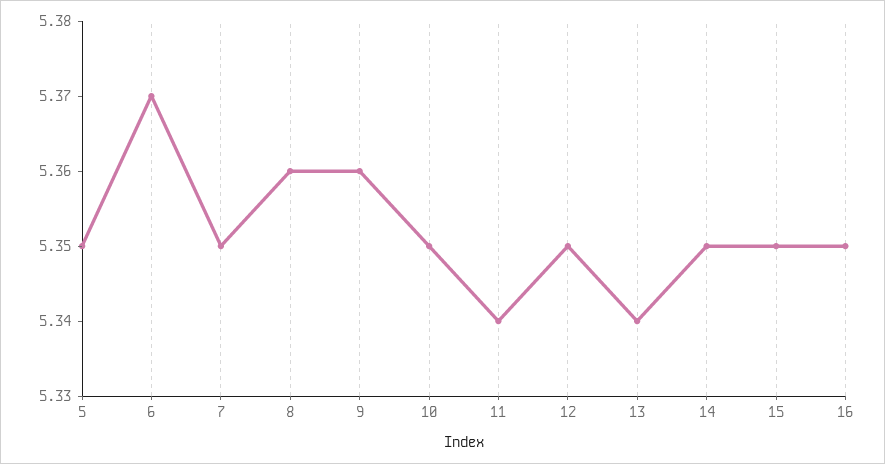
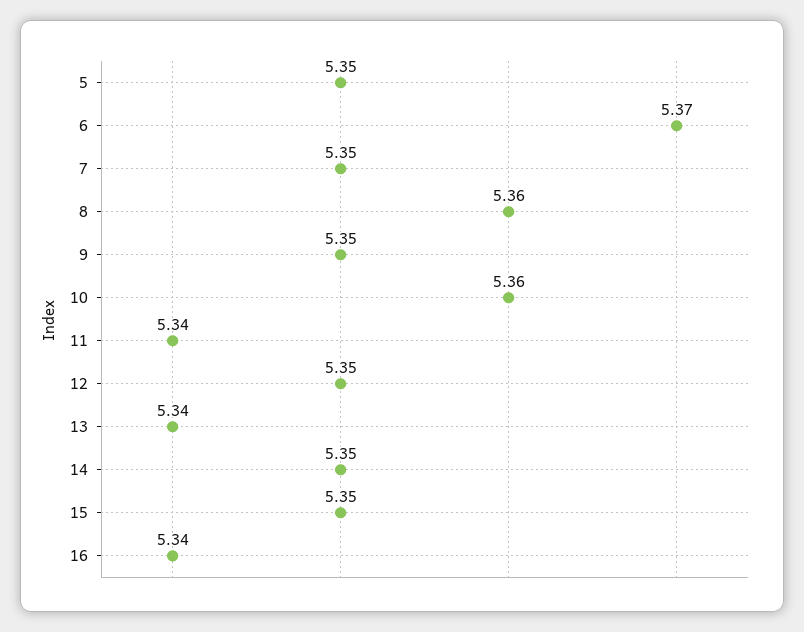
  {
    "5": 5.35,
    "6": 5.37,
    "7": 5.35,
    "8": 5.36,
-   "9": 5.36,
+   "9": 5.35,
-   "10": 5.35,
+   "10": 5.36,
    "11": 5.34,
    "12": 5.35,
    "13": 5.34,
    "14": 5.35,
    "15": 5.35,
-   "16": 5.35
+   "16": 5.34
  }

